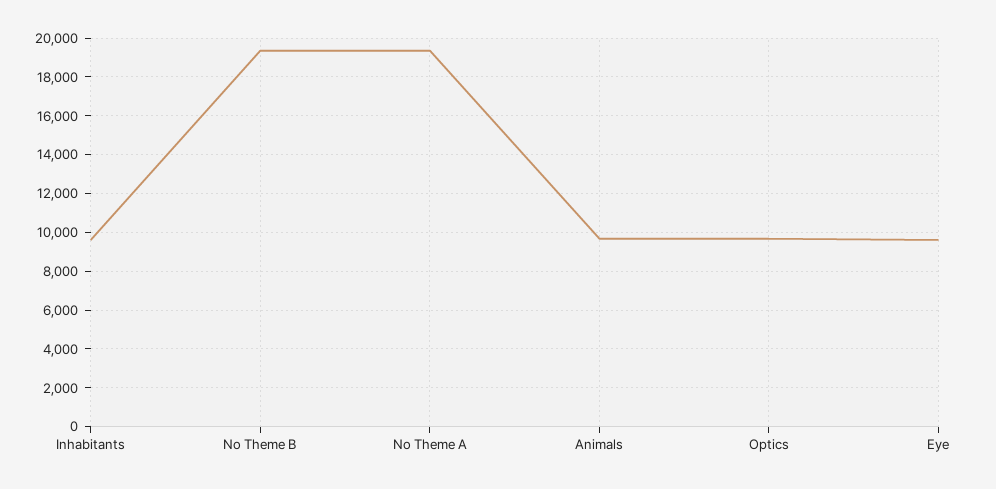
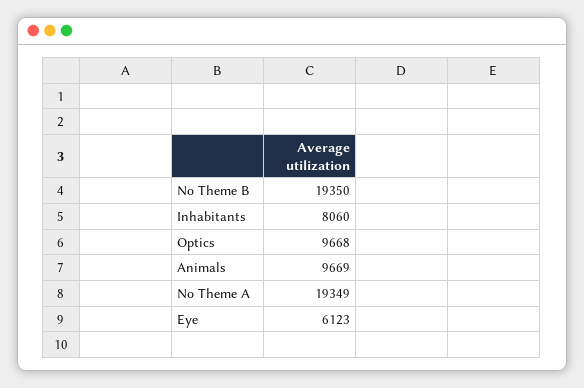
  {
-   "Inhabitants": 9500,
+   "Inhabitants": 8060,
    "No Theme B": 19350,
    "No Theme A": 19349,
    "Animals": 9669,
    "Optics": 9668,
-   "Eye": 9500
+   "Eye": 6123
  }

